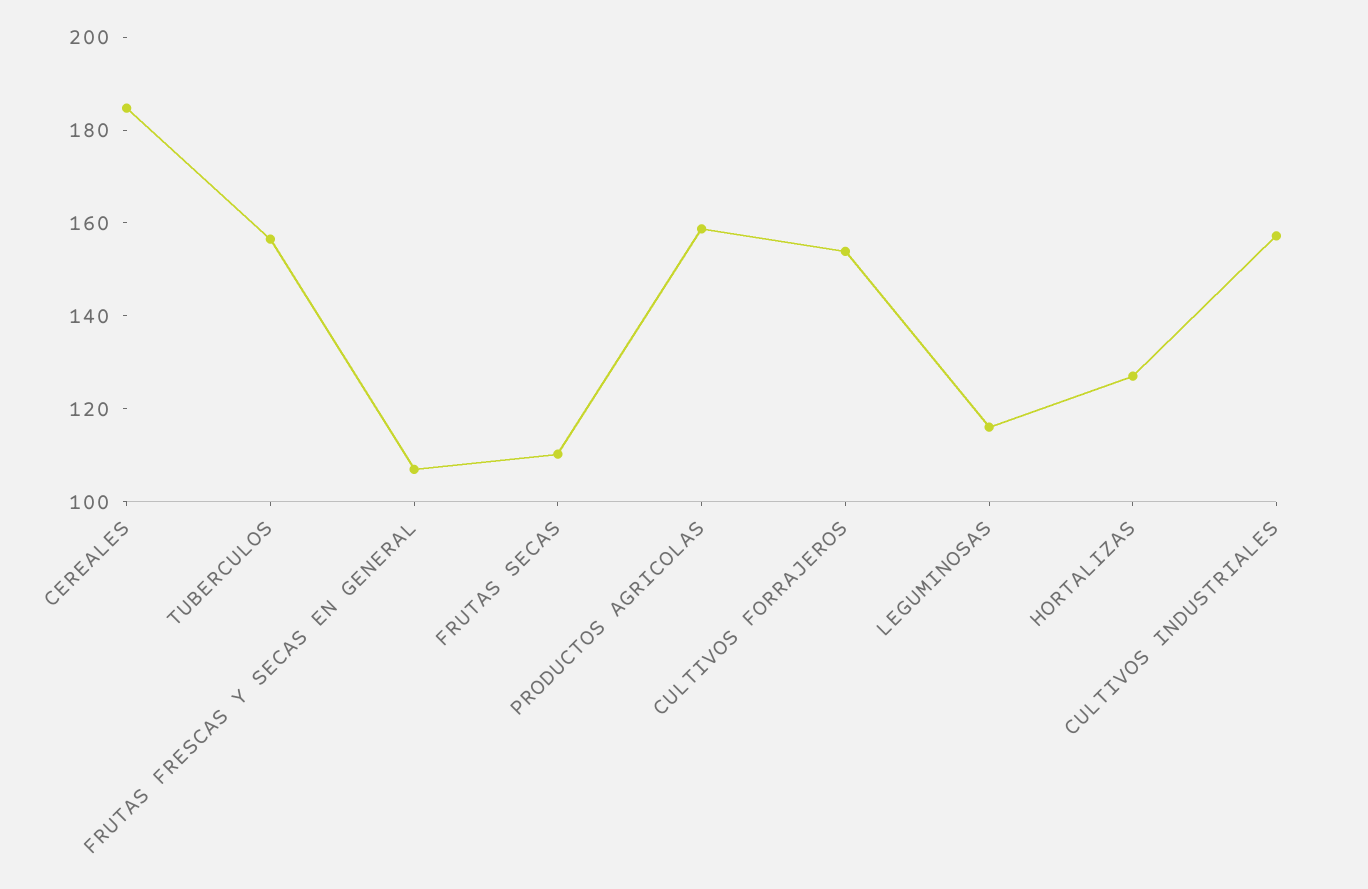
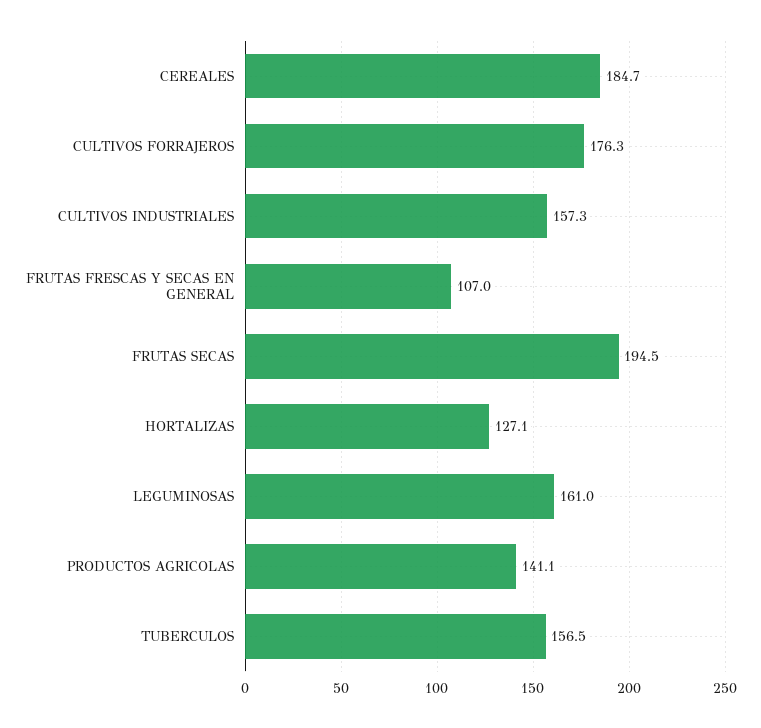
  {
    "CEREALES": 184.7,
    "TUBERCULOS": 156.5,
    "FRUTAS FRESCAS Y SECAS EN GENERAL": 107,
-   "FRUTAS SECAS": 110,
+   "FRUTAS SECAS": 194.5,
-   "PRODUCTOS AGRICOLAS": 160,
+   "PRODUCTOS AGRICOLAS": 141.1,
-   "CULTIVOS FORRAJEROS": 155,
+   "CULTIVOS FORRAJEROS": 176.3,
-   "LEGUMINOSAS": 115,
+   "LEGUMINOSAS": 161,
    "HORTALIZAS": 127.1,
    "CULTIVOS INDUSTRIALES": 157.3
  }

